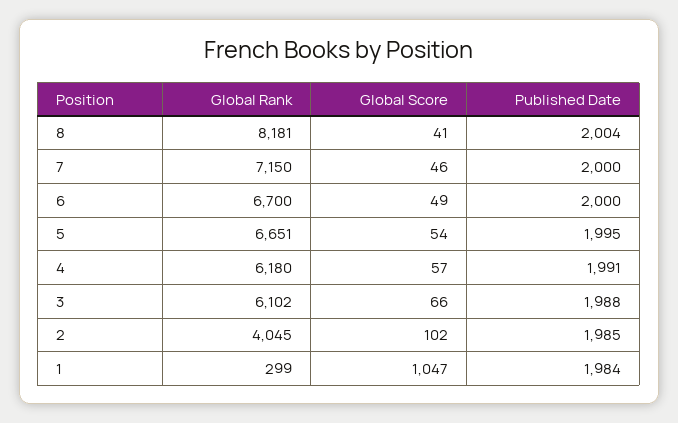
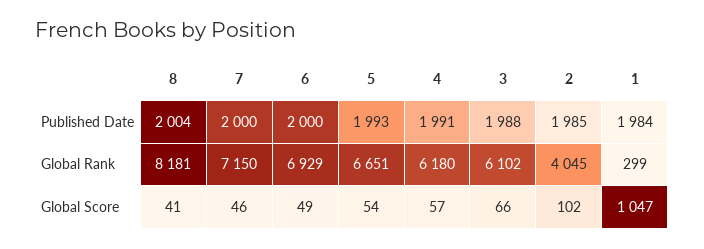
  {
    "Global Rank": {
      "8": 8181,
      "7": 7150,
-     "6": 6700,
+     "6": 6929,
      "5": 6651,
      "4": 6180,
      "3": 6102,
      "2": 4045,
      "1": 299
    },
    "Global Score": {
      "8": 41,
      "7": 46,
      "6": 49,
      "5": 54,
      "4": 57,
      "3": 66,
      "2": 102,
      "1": 1047
    },
    "Published Date": {
      "8": 2004,
      "7": 2000,
      "6": 2000,
-     "5": 1995,
+     "5": 1993,
      "4": 1991,
      "3": 1988,
      "2": 1985,
      "1": 1984
    }
  }

